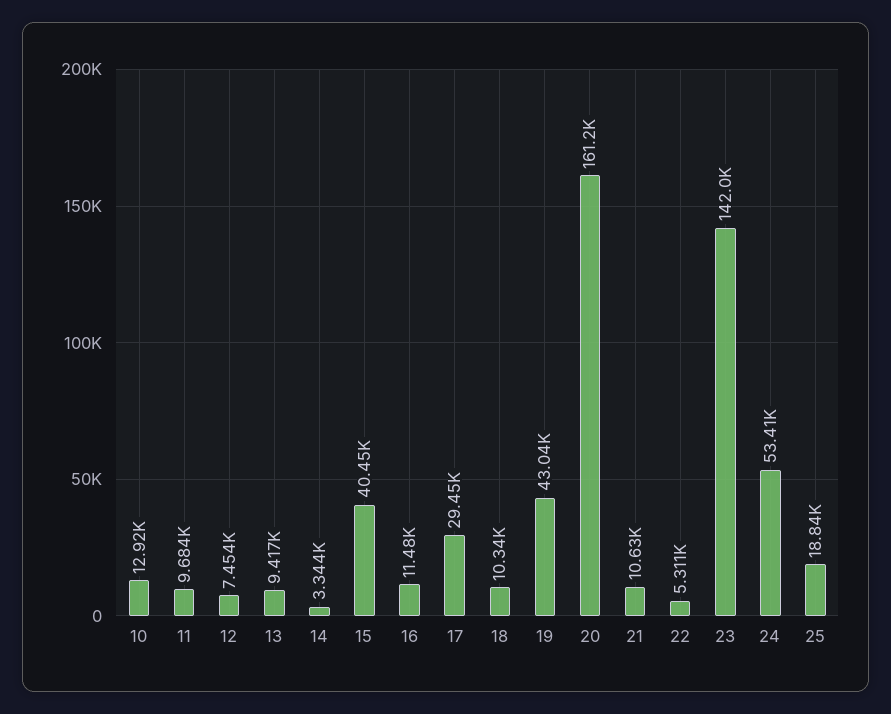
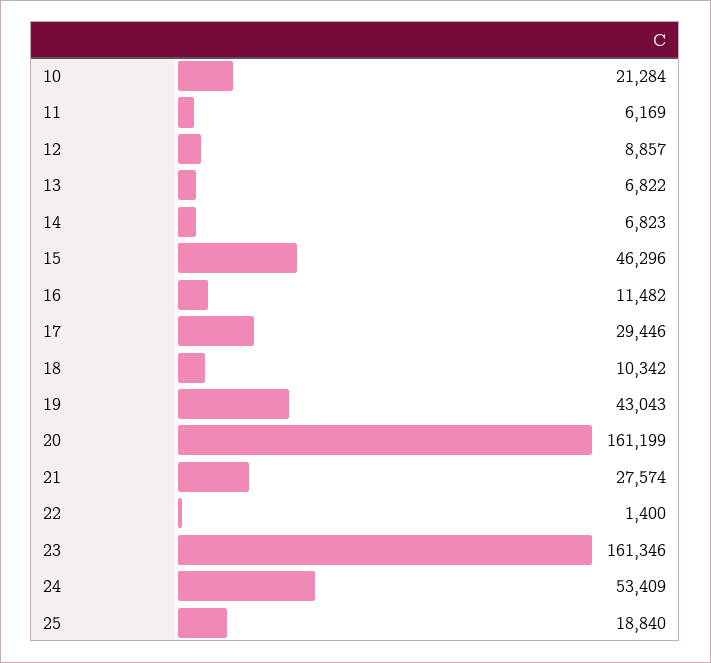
  {
-   "10": 12920,
+   "10": 21284,
-   "11": 9684,
+   "11": 6169,
-   "12": 7454,
+   "12": 8857,
-   "13": 9417,
+   "13": 6822,
-   "14": 3344,
+   "14": 6823,
-   "15": 40450,
+   "15": 46296,
    "16": 11482,
    "17": 29446,
    "18": 10342,
    "19": 43043,
    "20": 161199,
-   "21": 10630,
+   "21": 27574,
-   "22": 5311,
+   "22": 1400,
-   "23": 142000,
+   "23": 161346,
    "24": 53409,
    "25": 18840
  }

